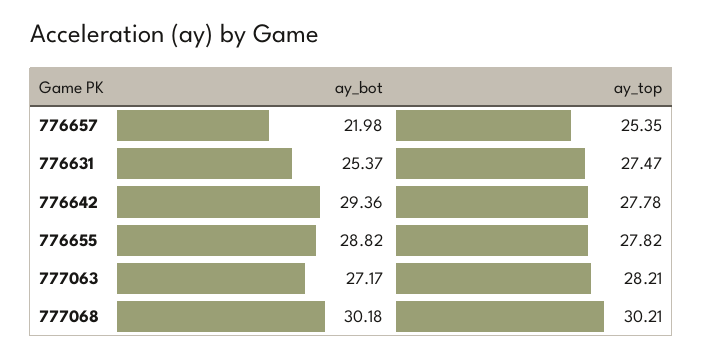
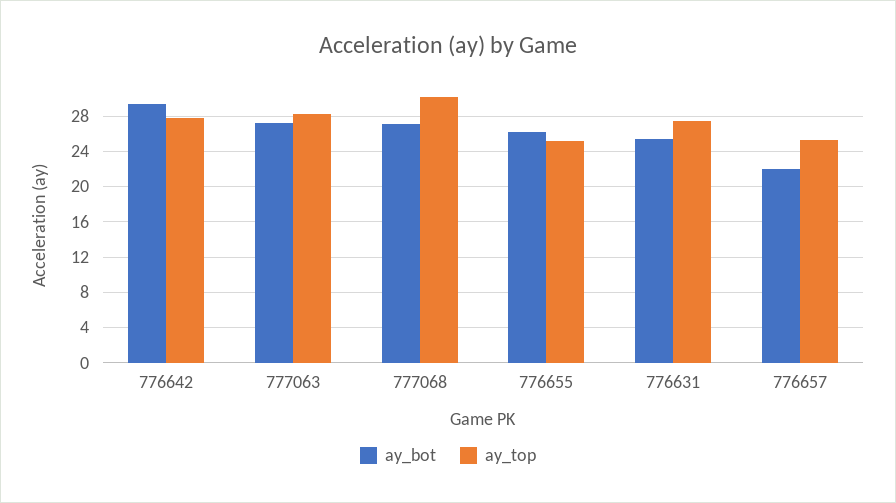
  {
    "ay_bot": {
      "776657": 21.98,
      "776631": 25.37,
      "776642": 29.36,
-     "776655": 28.82,
+     "776655": 26,
      "777063": 27.17,
-     "777068": 30.18
+     "777068": 27
    },
    "ay_top": {
      "776657": 25.35,
      "776631": 27.47,
      "776642": 27.78,
-     "776655": 27.82,
+     "776655": 25,
      "777063": 28.21,
      "777068": 30.21
    }
  }

